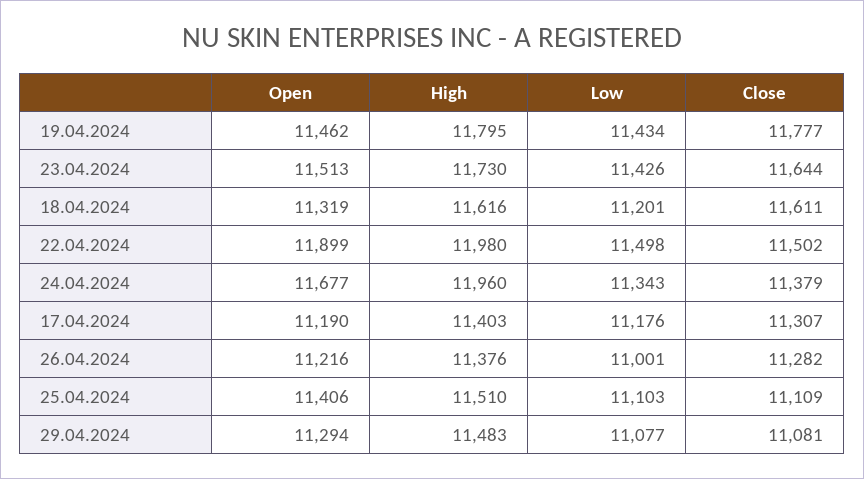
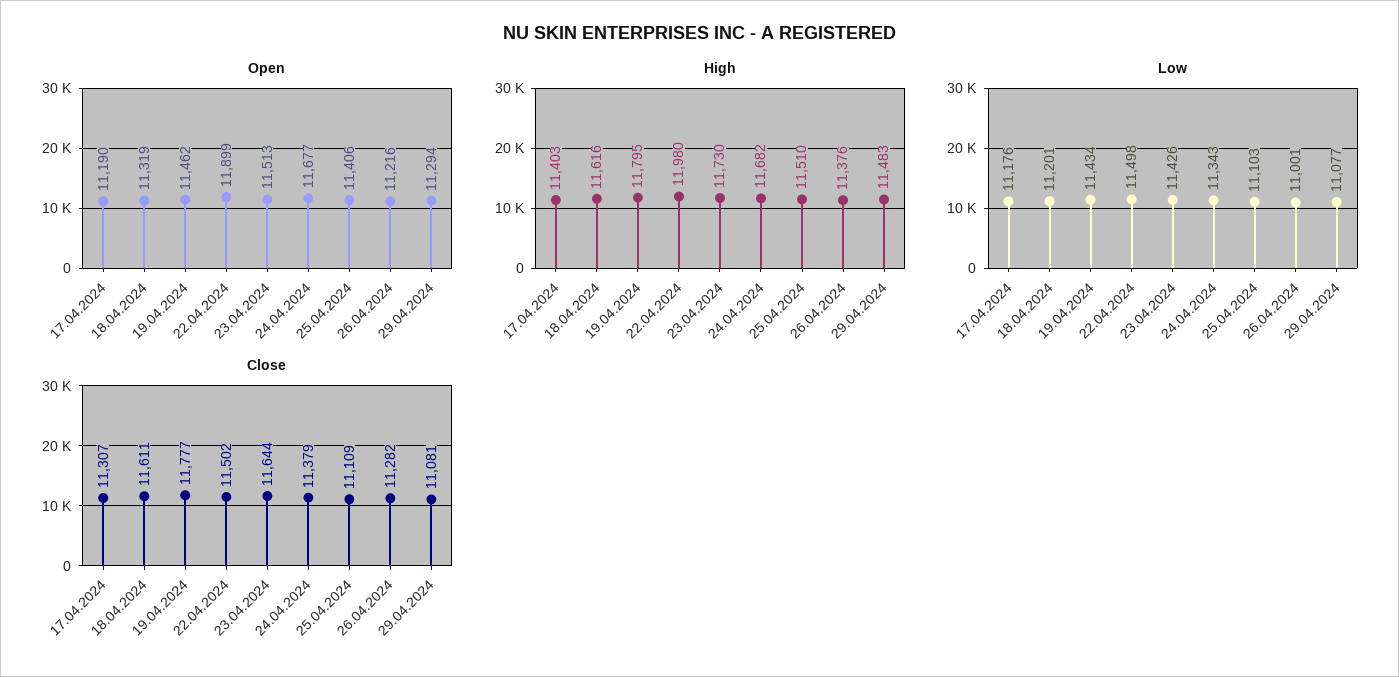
  {
    "Open": {
      "19.04.2024": 11462,
      "23.04.2024": 11513,
      "18.04.2024": 11319,
      "22.04.2024": 11899,
      "24.04.2024": 11677,
      "17.04.2024": 11190,
      "26.04.2024": 11216,
      "25.04.2024": 11406,
      "29.04.2024": 11294
    },
    "High": {
      "19.04.2024": 11795,
      "23.04.2024": 11730,
      "18.04.2024": 11616,
      "22.04.2024": 11980,
-     "24.04.2024": 11960,
+     "24.04.2024": 11682,
      "17.04.2024": 11403,
      "26.04.2024": 11376,
      "25.04.2024": 11510,
      "29.04.2024": 11483
    },
    "Low": {
      "19.04.2024": 11434,
      "23.04.2024": 11426,
      "18.04.2024": 11201,
      "22.04.2024": 11498,
      "24.04.2024": 11343,
      "17.04.2024": 11176,
      "26.04.2024": 11001,
      "25.04.2024": 11103,
      "29.04.2024": 11077
    },
    "Close": {
      "19.04.2024": 11777,
      "23.04.2024": 11644,
      "18.04.2024": 11611,
      "22.04.2024": 11502,
      "24.04.2024": 11379,
      "17.04.2024": 11307,
      "26.04.2024": 11282,
      "25.04.2024": 11109,
      "29.04.2024": 11081
    }
  }

